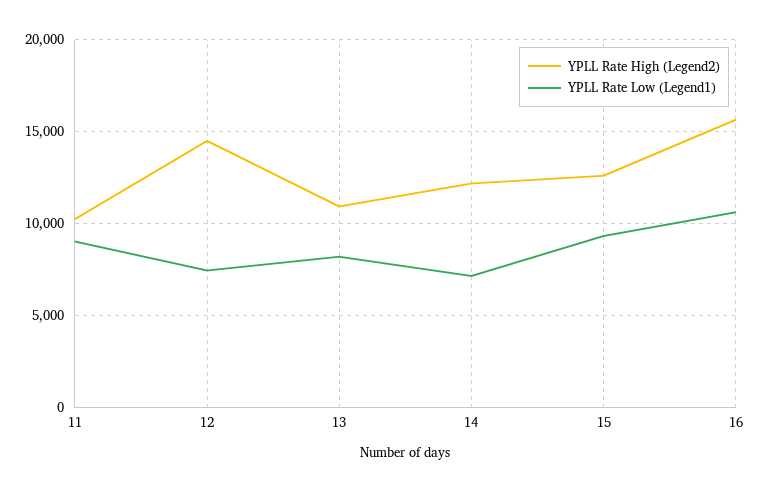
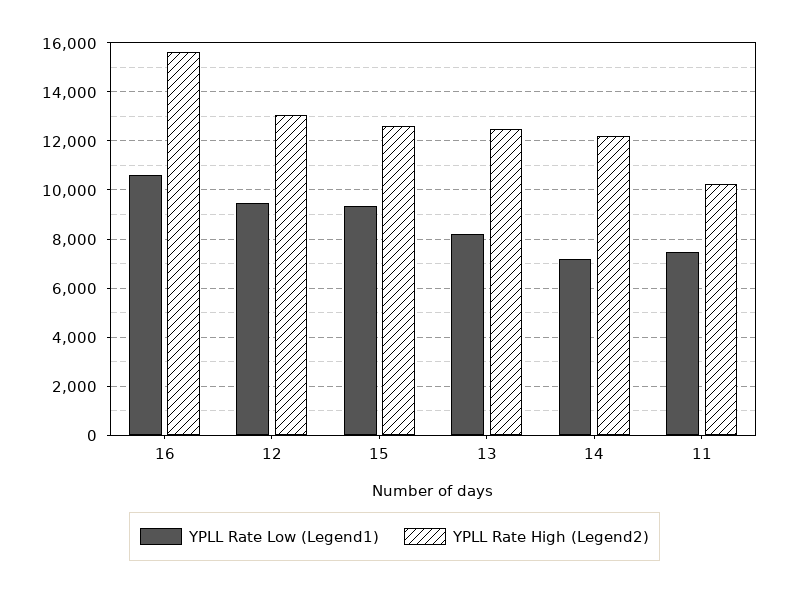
  {
    "YPLL Rate High (Legend2)": {
      "11": 10250,
-     "12": 14500,
+     "12": 13000,
-     "13": 11000,
+     "13": 12500,
      "14": 12250,
      "15": 12500,
      "16": 15750
    },
    "YPLL Rate Low (Legend1)": {
-     "11": 9000,
+     "11": 7500,
-     "12": 7500,
+     "12": 9500,
      "13": 8250,
      "14": 7250,
      "15": 9250,
      "16": 10750
    }
  }

